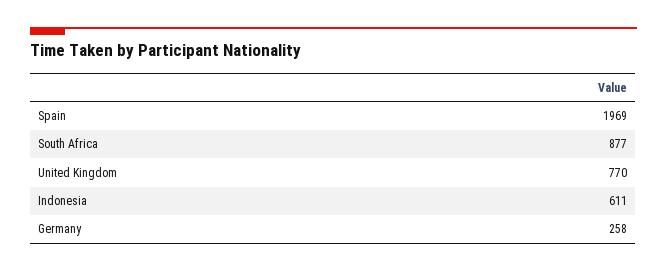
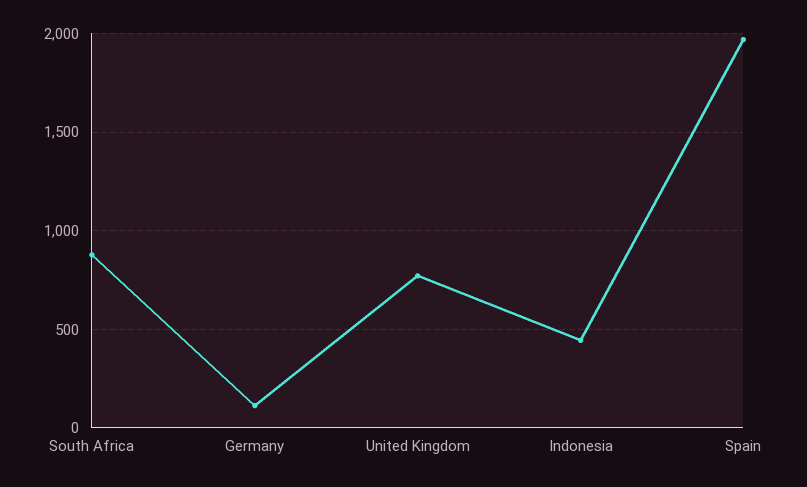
  {
    "Spain": 1969,
    "South Africa": 877,
    "United Kingdom": 770,
-   "Indonesia": 611,
+   "Indonesia": 450,
-   "Germany": 258
+   "Germany": 100
  }

